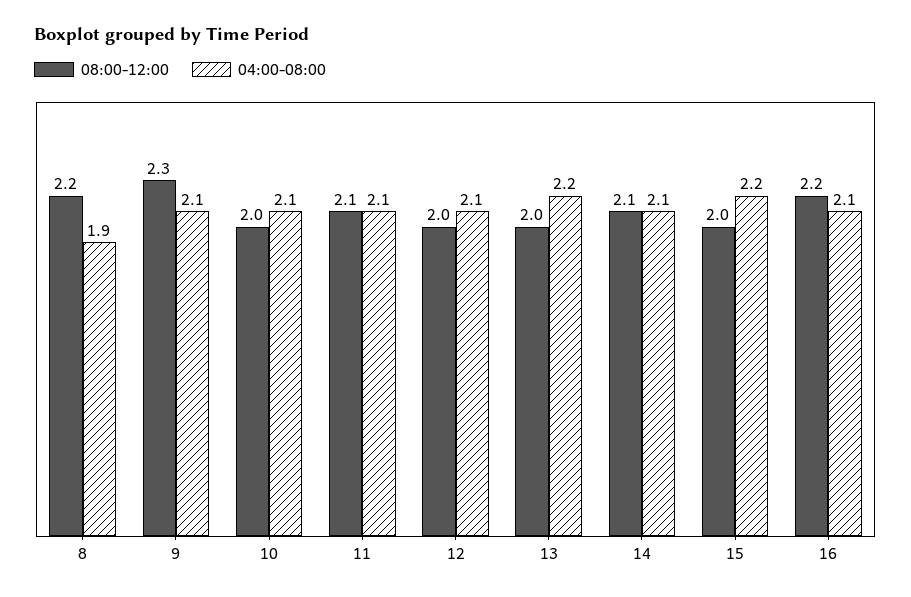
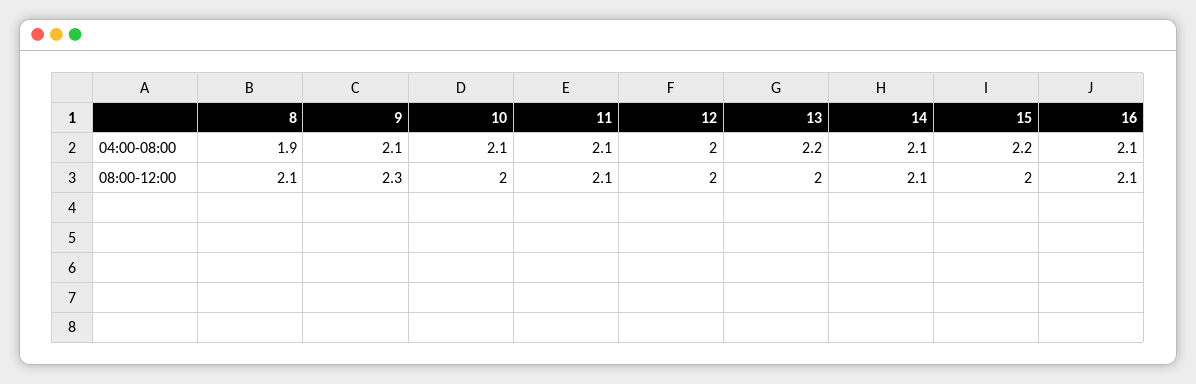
  {
    "08:00-12:00": {
-     "8": 2.2,
+     "8": 2.1,
      "9": 2.3,
      "10": 2,
      "11": 2.1,
      "12": 2,
      "13": 2,
      "14": 2.1,
      "15": 2,
-     "16": 2.2
+     "16": 2.1
    },
    "04:00-08:00": {
      "8": 1.9,
      "9": 2.1,
      "10": 2.1,
      "11": 2.1,
-     "12": 2.1,
+     "12": 2,
      "13": 2.2,
      "14": 2.1,
      "15": 2.2,
      "16": 2.1
    }
  }

